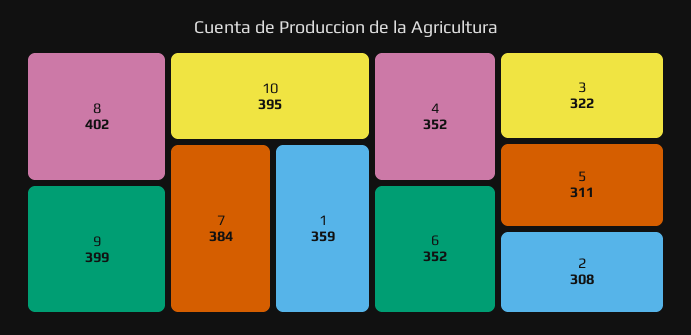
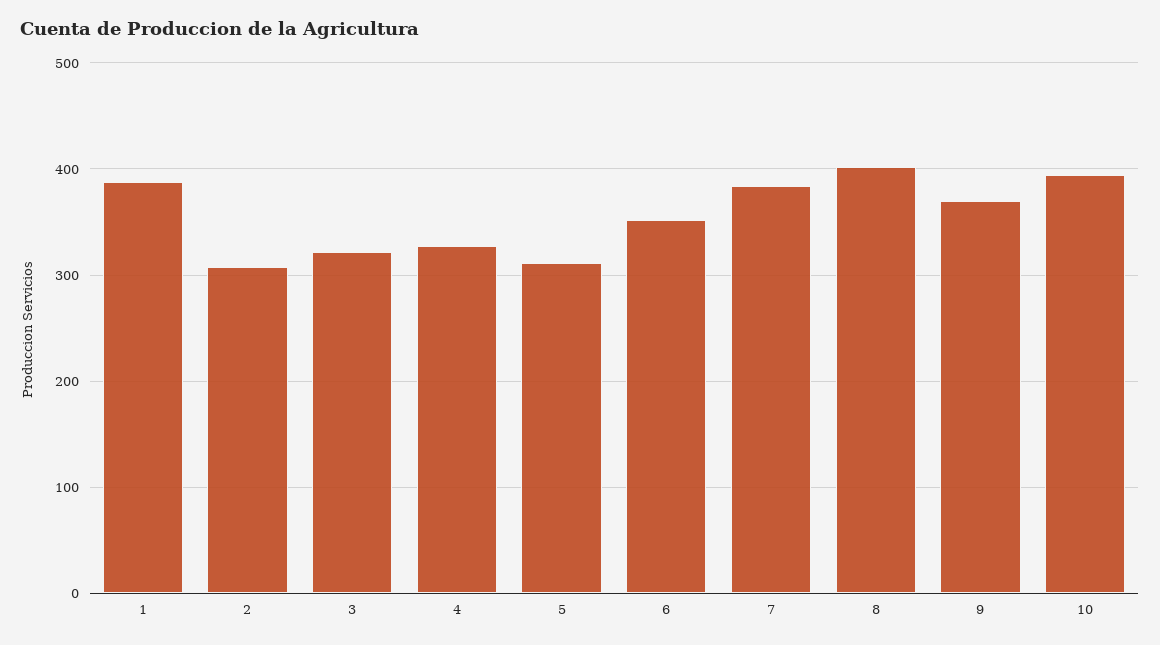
  {
    "8": 402,
-   "9": 399,
+   "9": 370,
    "10": 395,
    "7": 384,
-   "1": 359,
+   "1": 390,
-   "4": 352,
+   "4": 330,
    "6": 352,
    "3": 322,
    "5": 311,
    "2": 308
  }

